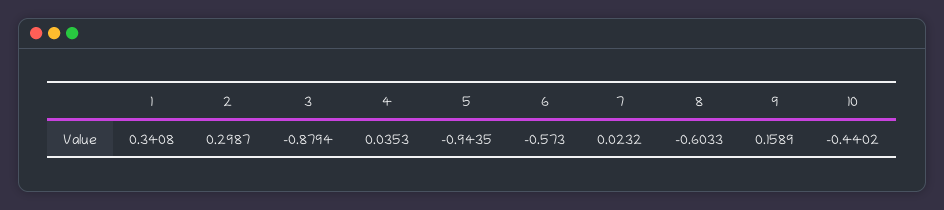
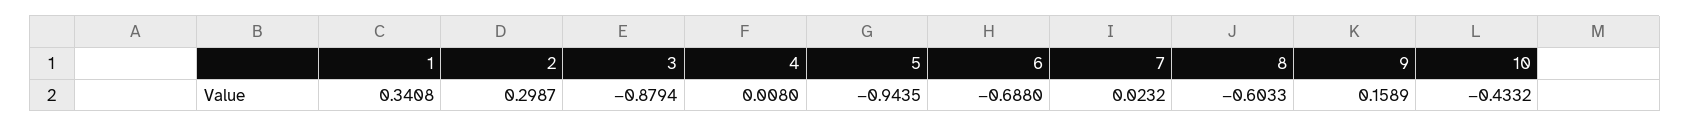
  {
    "1": 0.3408,
    "2": 0.2987,
    "3": -0.8794,
-   "4": 0.0353,
+   "4": 0.008,
    "5": -0.9435,
-   "6": -0.573,
+   "6": -0.688,
    "7": 0.0232,
    "8": -0.6033,
    "9": 0.1589,
-   "10": -0.4402
+   "10": -0.4332
  }

